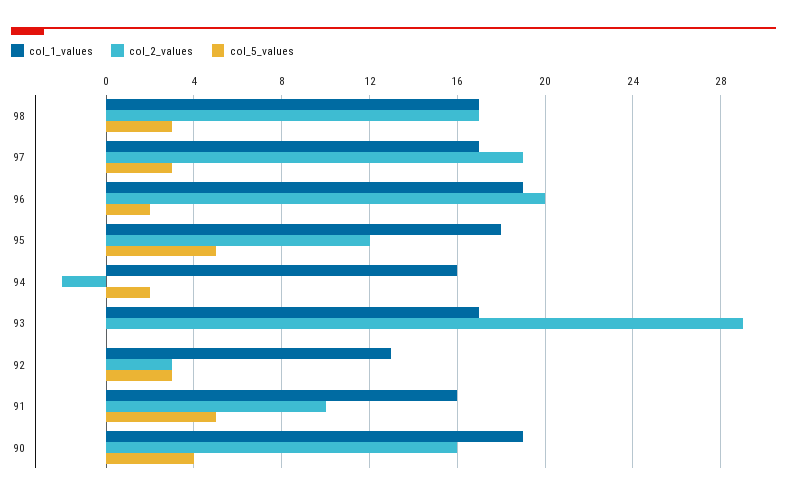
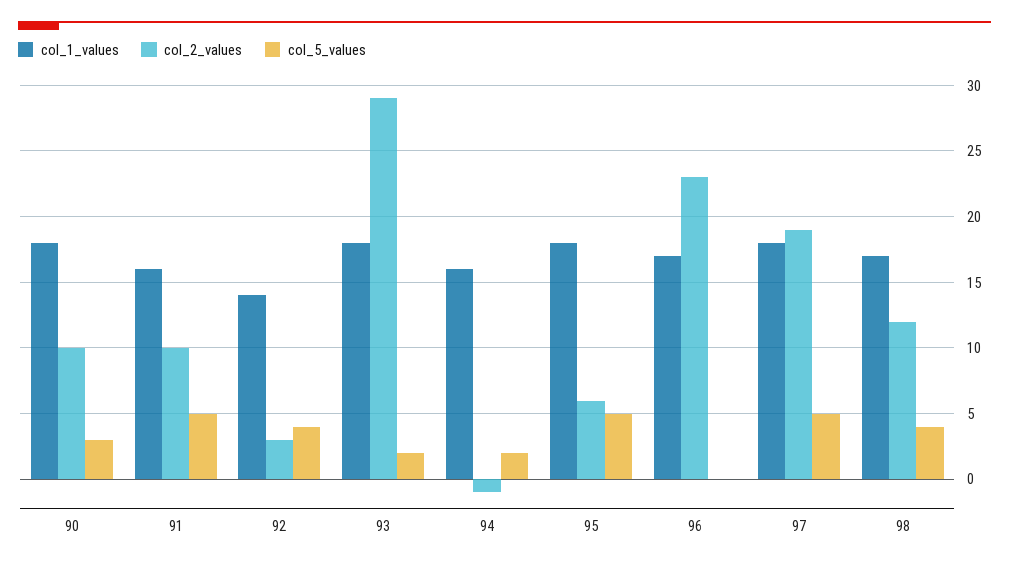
  {
    "col_1_values": {
      "98": 17,
-     "97": 17,
+     "97": 18,
-     "96": 19,
+     "96": 17,
      "95": 18,
      "94": 16,
-     "93": 17,
+     "93": 18,
-     "92": 13,
+     "92": 14,
      "91": 16,
-     "90": 19
+     "90": 18
    },
    "col_2_values": {
-     "98": 17,
+     "98": 12,
      "97": 19,
-     "96": 20,
+     "96": 23,
-     "95": 12,
+     "95": 6,
-     "94": -2,
+     "94": -1,
      "93": 29,
      "92": 3,
      "91": 10,
-     "90": 16
+     "90": 10
    },
    "col_5_values": {
-     "98": 3,
+     "98": 4,
-     "97": 3,
+     "97": 5,
-     "96": 2,
+     "96": 0,
      "95": 5,
      "94": 2,
-     "93": 0,
+     "93": 2,
-     "92": 3,
+     "92": 4,
      "91": 5,
-     "90": 4
+     "90": 3
    }
  }

